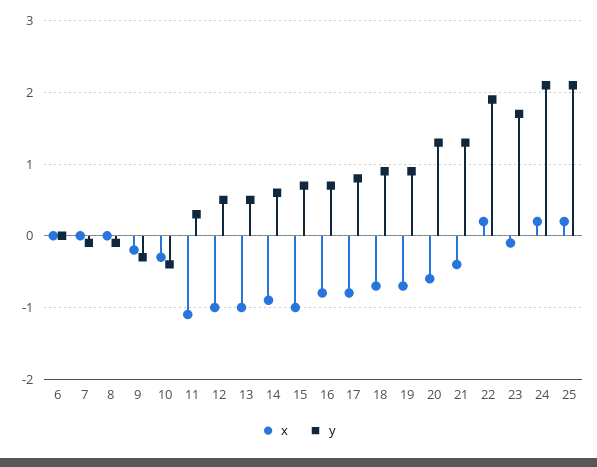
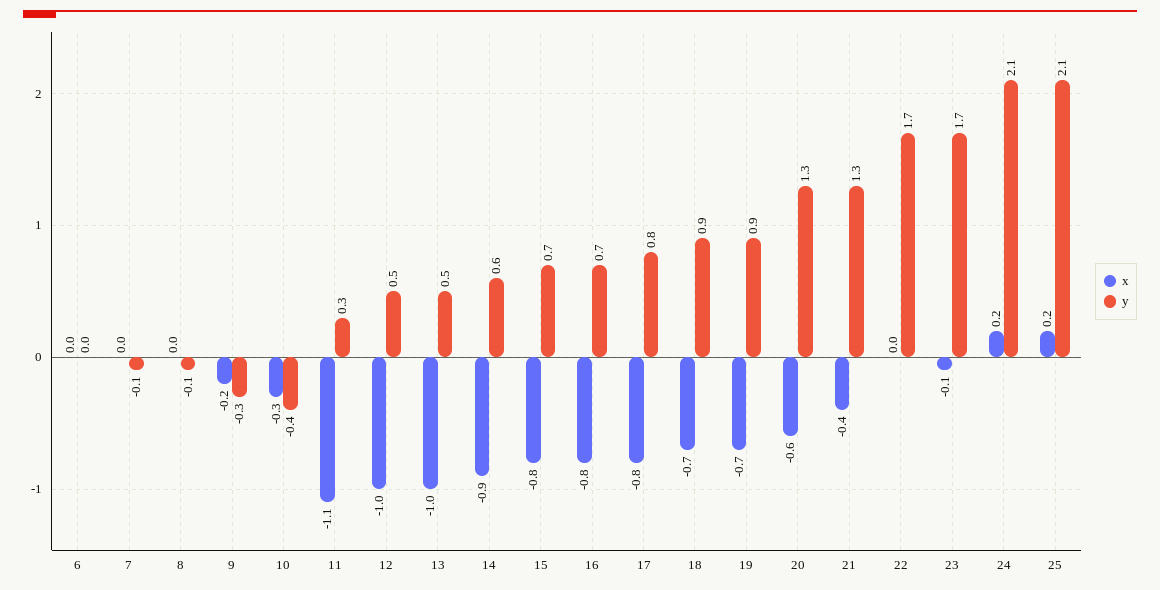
  {
    "x": {
      "6": 0,
      "7": 0,
      "8": 0,
      "9": -0.2,
      "10": -0.3,
      "11": -1.1,
      "12": -1,
      "13": -1,
      "14": -0.9,
-     "15": -1,
+     "15": -0.8,
      "16": -0.8,
      "17": -0.8,
      "18": -0.7,
      "19": -0.7,
      "20": -0.6,
      "21": -0.4,
-     "22": 0.2,
+     "22": 0,
      "23": -0.1,
      "24": 0.2,
      "25": 0.2
    },
    "y": {
      "6": 0,
      "7": -0.1,
      "8": -0.1,
      "9": -0.3,
      "10": -0.4,
      "11": 0.3,
      "12": 0.5,
      "13": 0.5,
      "14": 0.6,
      "15": 0.7,
      "16": 0.7,
      "17": 0.8,
      "18": 0.9,
      "19": 0.9,
      "20": 1.3,
      "21": 1.3,
-     "22": 1.9,
+     "22": 1.7,
      "23": 1.7,
      "24": 2.1,
      "25": 2.1
    }
  }

